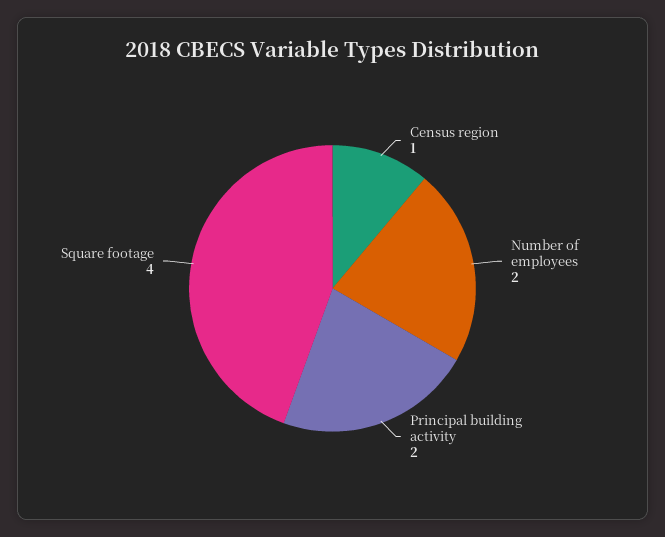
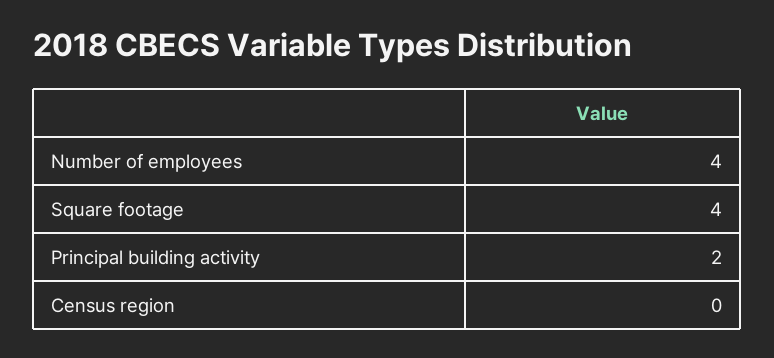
  {
-   "Census region": 1,
+   "Census region": 0,
-   "Number of employees": 2,
+   "Number of employees": 4,
    "Principal building activity": 2,
    "Square footage": 4
  }

